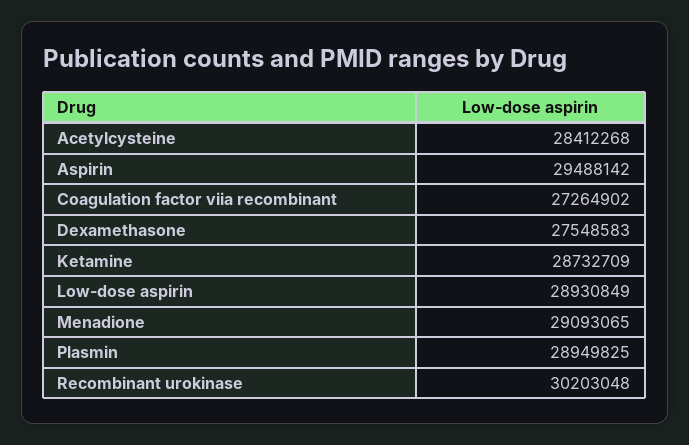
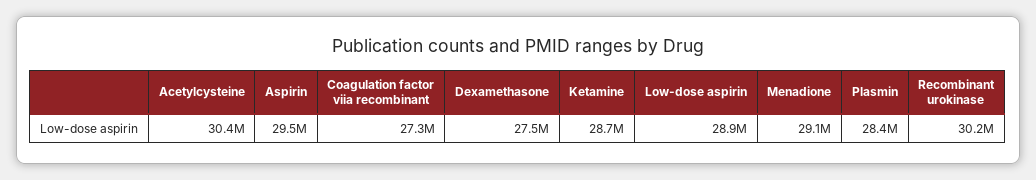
  {
-   "Acetylcysteine": 28412268,
+   "Acetylcysteine": 30400000,
    "Aspirin": 29488142,
    "Coagulation factor viia recombinant": 27264902,
    "Dexamethasone": 27548583,
    "Ketamine": 28732709,
    "Low-dose aspirin": 28930849,
    "Menadione": 29093065,
-   "Plasmin": 28949825,
+   "Plasmin": 28400000,
    "Recombinant urokinase": 30203048
  }

